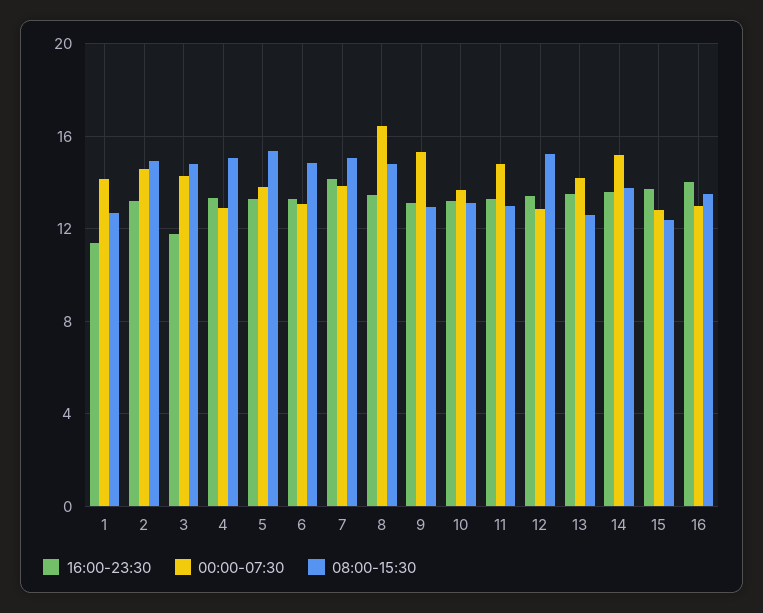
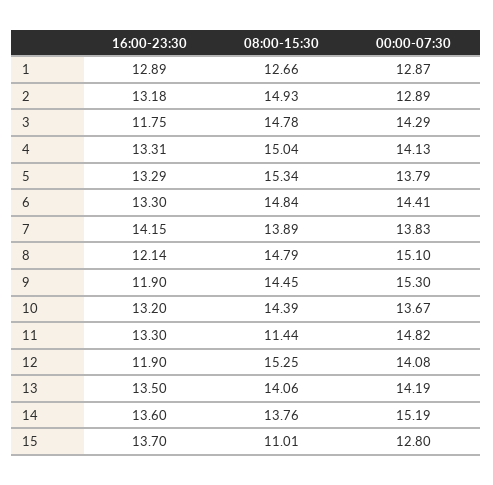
  {
    "16:00-23:30": {
-     "1": 11.5,
+     "1": 12.89,
      "2": 13.18,
      "3": 11.75,
      "4": 13.31,
      "5": 13.29,
      "6": 13.3,
      "7": 14.15,
-     "8": 13.5,
+     "8": 12.14,
-     "9": 13,
+     "9": 11.9,
      "10": 13.2,
      "11": 13.3,
-     "12": 13.5,
+     "12": 11.9,
      "13": 13.5,
      "14": 13.6,
-     "15": 13.7,
+     "15": 13.7
-     "16": 14
    },
    "00:00-07:30": {
-     "1": 14,
+     "1": 12.87,
-     "2": 14.5,
+     "2": 12.89,
      "3": 14.29,
-     "4": 13,
+     "4": 14.13,
      "5": 13.79,
-     "6": 13,
+     "6": 14.41,
      "7": 13.83,
-     "8": 16.5,
+     "8": 15.1,
      "9": 15.3,
      "10": 13.67,
      "11": 14.82,
-     "12": 13,
+     "12": 14.08,
      "13": 14.19,
      "14": 15.19,
-     "15": 12.8,
+     "15": 12.8
-     "16": 13
    },
    "08:00-15:30": {
      "1": 12.66,
      "2": 14.93,
      "3": 14.78,
      "4": 15.04,
      "5": 15.34,
      "6": 14.84,
-     "7": 15,
+     "7": 13.89,
      "8": 14.79,
-     "9": 13,
+     "9": 14.45,
-     "10": 13,
+     "10": 14.39,
-     "11": 13,
+     "11": 11.44,
      "12": 15.25,
-     "13": 12.5,
+     "13": 14.06,
      "14": 13.76,
-     "15": 12.5,
+     "15": 11.01
-     "16": 13.5
    }
  }

